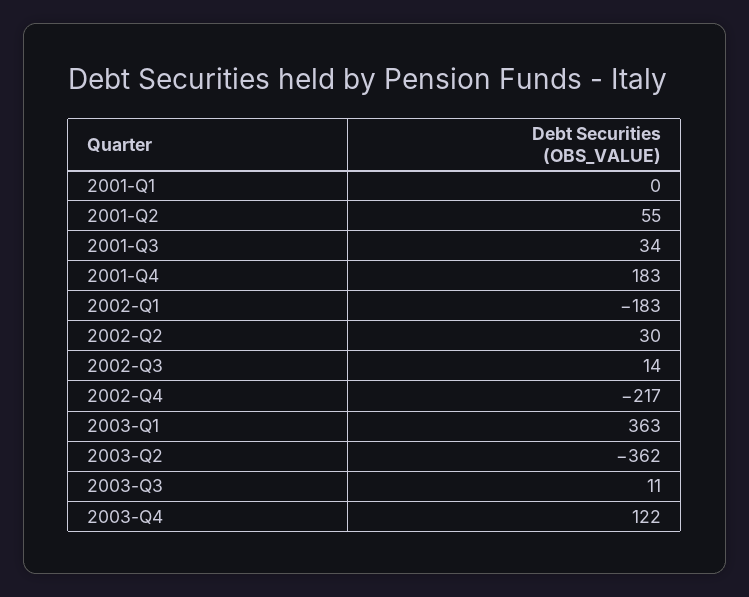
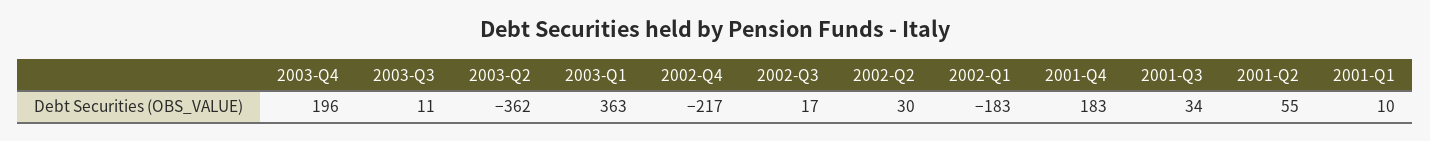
  {
-   "2001-Q1": 0,
+   "2001-Q1": 10,
    "2001-Q2": 55,
    "2001-Q3": 34,
    "2001-Q4": 183,
    "2002-Q1": -183,
    "2002-Q2": 30,
-   "2002-Q3": 14,
+   "2002-Q3": 17,
    "2002-Q4": -217,
    "2003-Q1": 363,
    "2003-Q2": -362,
    "2003-Q3": 11,
-   "2003-Q4": 122
+   "2003-Q4": 196
  }

